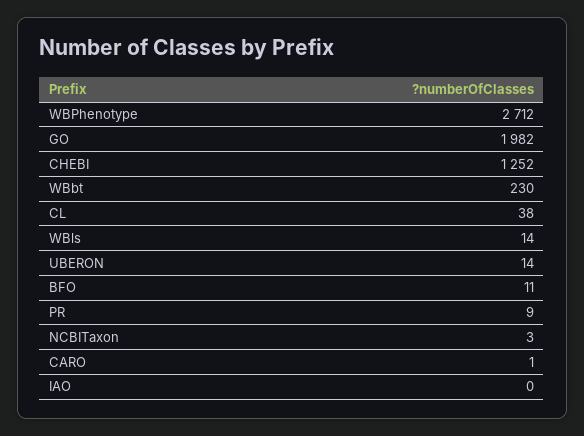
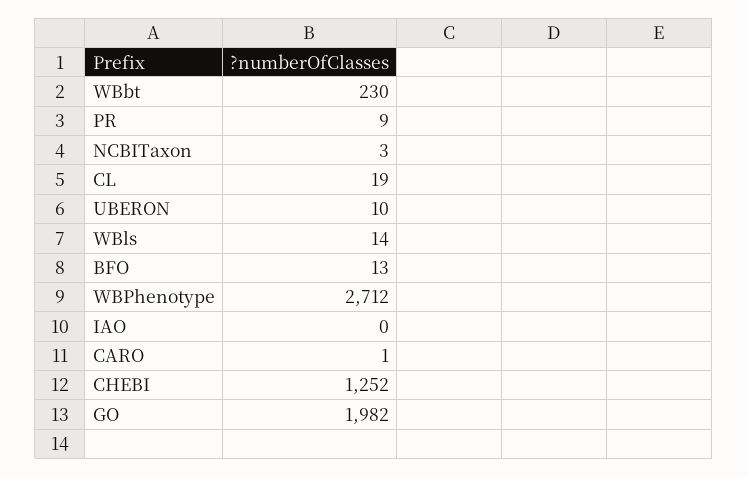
  {
    "WBPhenotype": 2712,
    "GO": 1982,
    "CHEBI": 1252,
    "WBbt": 230,
-   "CL": 38,
+   "CL": 19,
    "WBls": 14,
-   "UBERON": 14,
+   "UBERON": 10,
-   "BFO": 11,
+   "BFO": 13,
    "PR": 9,
    "NCBITaxon": 3,
    "CARO": 1,
    "IAO": 0
  }

